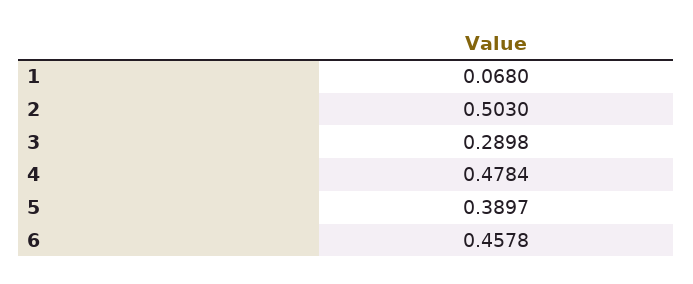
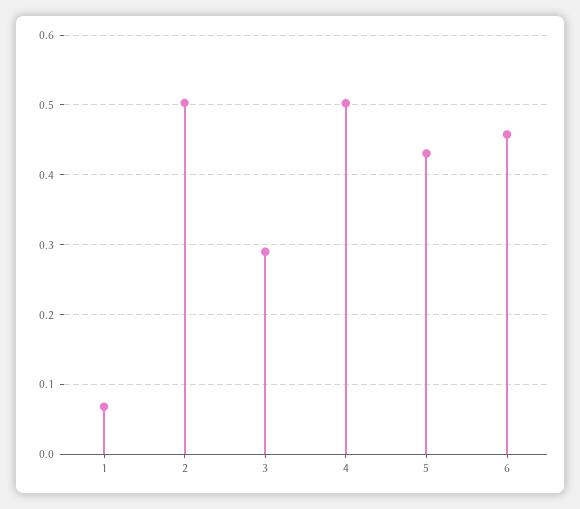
  {
    "1": 0.068,
    "2": 0.503,
    "3": 0.2898,
-   "4": 0.4784,
+   "4": 0.5,
-   "5": 0.3897,
+   "5": 0.43,
    "6": 0.4578
  }

